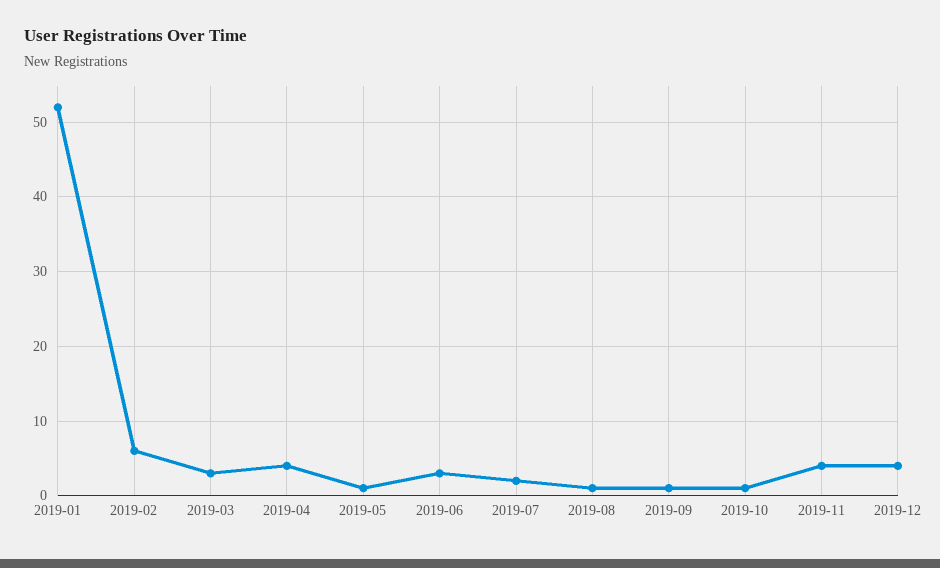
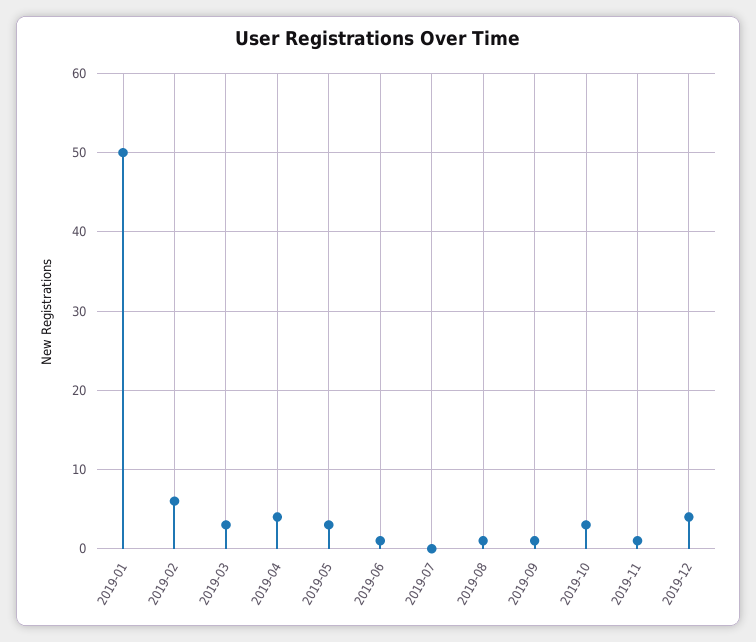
  {
-   "2019-01": 52,
+   "2019-01": 50,
    "2019-02": 6,
    "2019-03": 3,
    "2019-04": 4,
-   "2019-05": 1,
+   "2019-05": 3,
-   "2019-06": 3,
+   "2019-06": 1,
-   "2019-07": 2,
+   "2019-07": 0,
    "2019-08": 1,
    "2019-09": 1,
-   "2019-10": 1,
+   "2019-10": 3,
-   "2019-11": 4,
+   "2019-11": 1,
    "2019-12": 4
  }

